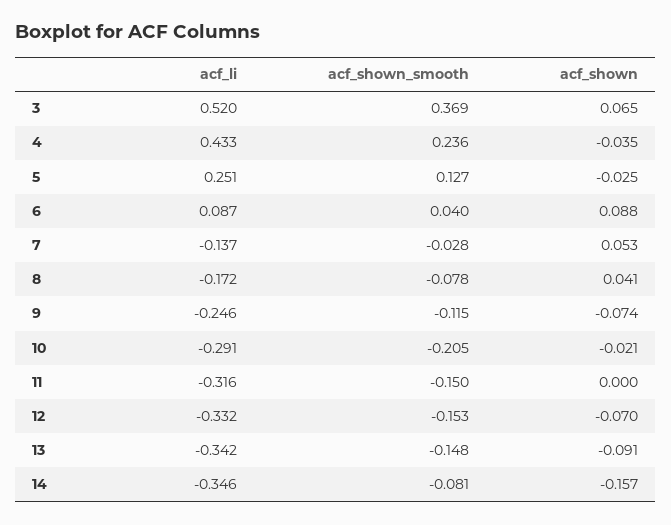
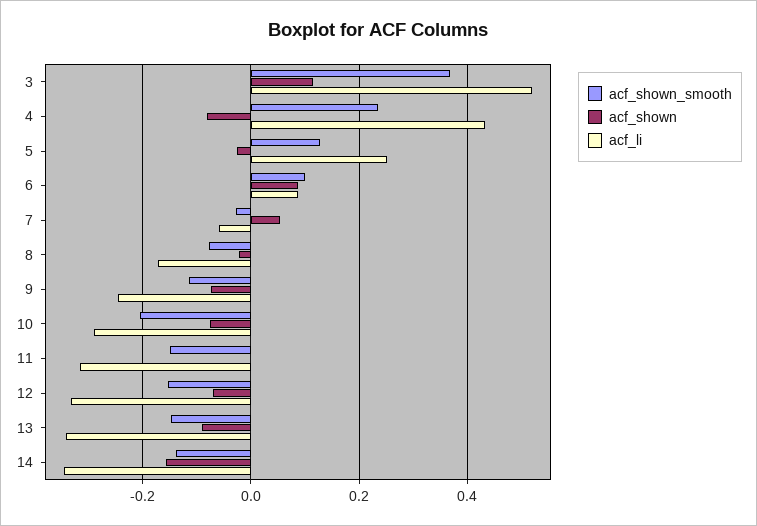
  {
    "acf_li": {
      "3": 0.52,
      "4": 0.433,
      "5": 0.251,
      "6": 0.087,
-     "7": -0.137,
+     "7": -0.06,
      "8": -0.172,
      "9": -0.246,
      "10": -0.291,
      "11": -0.316,
      "12": -0.332,
      "13": -0.342,
      "14": -0.346
    },
    "acf_shown_smooth": {
      "3": 0.369,
      "4": 0.236,
      "5": 0.127,
-     "6": 0.04,
+     "6": 0.1,
      "7": -0.028,
      "8": -0.078,
      "9": -0.115,
      "10": -0.205,
      "11": -0.15,
      "12": -0.153,
      "13": -0.148,
-     "14": -0.081
+     "14": -0.14
    },
    "acf_shown": {
-     "3": 0.065,
+     "3": 0.12,
-     "4": -0.035,
+     "4": -0.08,
      "5": -0.025,
      "6": 0.088,
      "7": 0.053,
-     "8": 0.041,
+     "8": -0.02,
      "9": -0.074,
-     "10": -0.021,
+     "10": -0.08,
      "11": 0,
      "12": -0.07,
      "13": -0.091,
      "14": -0.157
    }
  }

